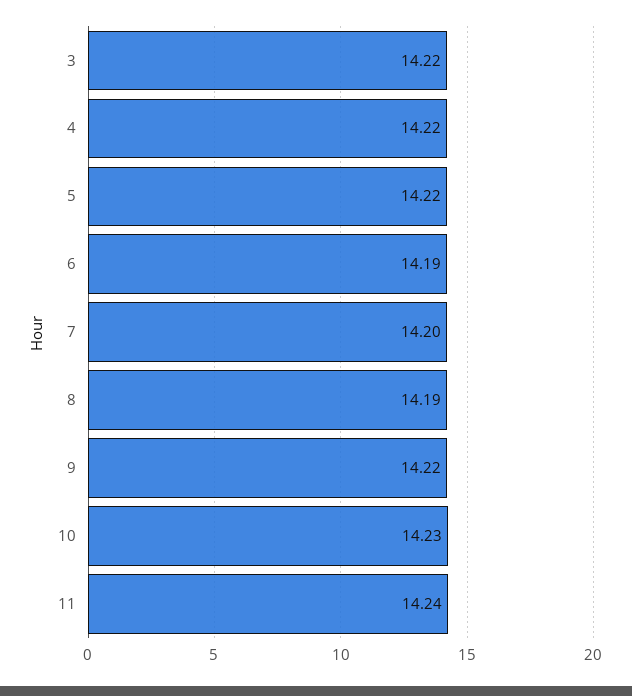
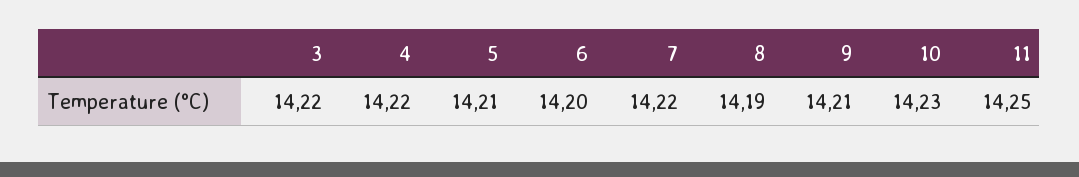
  {
    "3": 14.22,
    "4": 14.22,
-   "5": 14.22,
+   "5": 14.21,
-   "6": 14.19,
+   "6": 14.2,
-   "7": 14.2,
+   "7": 14.22,
    "8": 14.19,
-   "9": 14.22,
+   "9": 14.21,
    "10": 14.23,
-   "11": 14.24
+   "11": 14.25
  }

